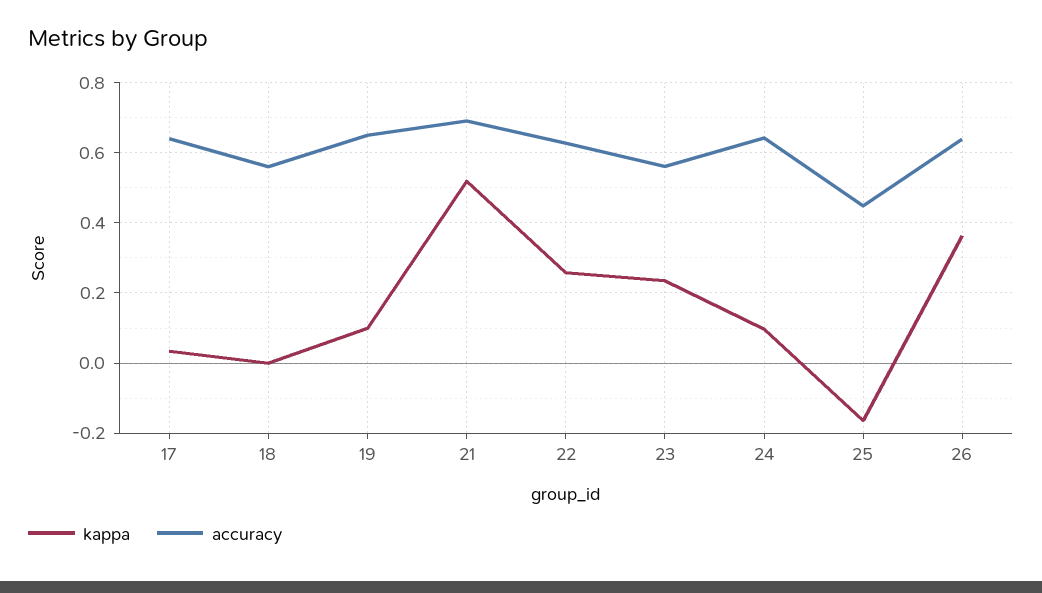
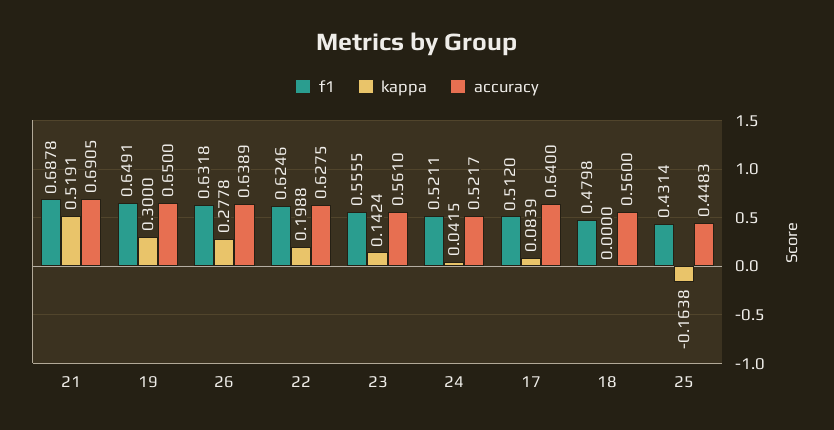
  {
    "kappa": {
-     "17": 0.04,
+     "17": 0.0839,
      "18": 0,
-     "19": 0.1,
+     "19": 0.3,
      "21": 0.5191,
-     "22": 0.26,
+     "22": 0.1988,
-     "23": 0.24,
+     "23": 0.1424,
-     "24": 0.1,
+     "24": 0.0415,
      "25": -0.1638,
-     "26": 0.36
+     "26": 0.2778
    },
    "accuracy": {
      "17": 0.64,
      "18": 0.56,
      "19": 0.65,
      "21": 0.6905,
      "22": 0.6275,
      "23": 0.561,
-     "24": 0.64,
+     "24": 0.5217,
      "25": 0.4483,
      "26": 0.6389
-   }
+   },
+   "f1": {
+     "21": 0.6878,
+     "19": 0.6491,
+     "26": 0.6318,
+     "22": 0.6246,
+     "23": 0.5555,
+     "24": 0.5211,
+     "17": 0.512,
+     "18": 0.4798,
+     "25": 0.4314
+   }
  }

